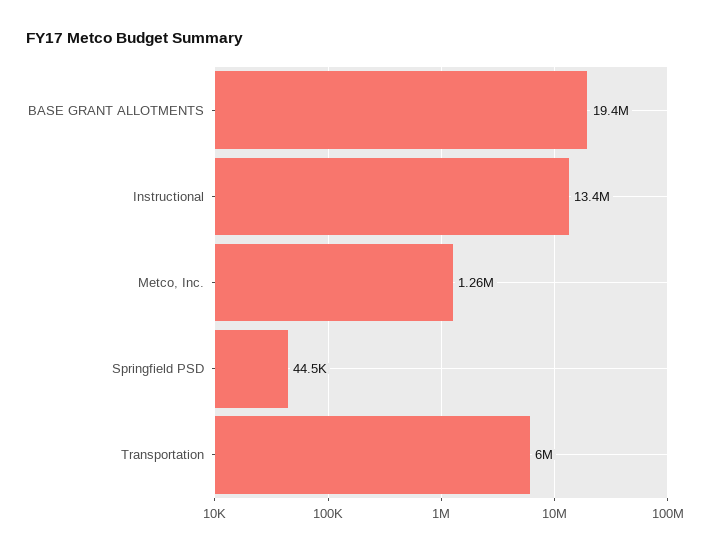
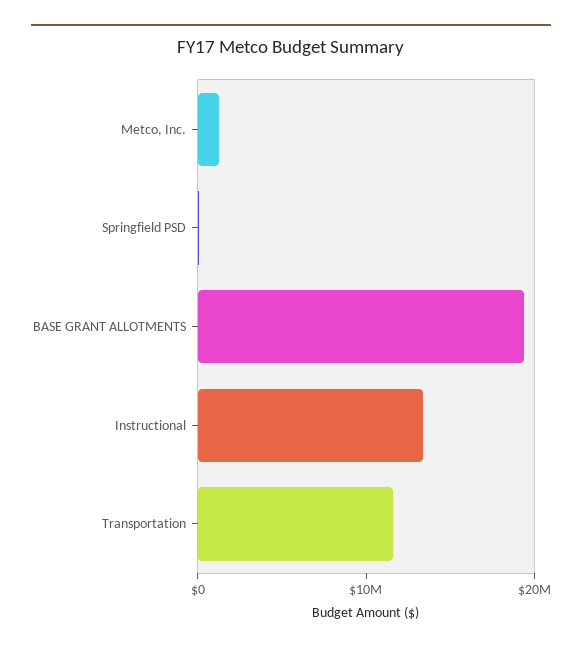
  {
    "BASE GRANT ALLOTMENTS": 19400000,
    "Instructional": 13400000,
    "Metco, Inc.": 1260000,
    "Springfield PSD": 44500,
-   "Transportation": 6000000
+   "Transportation": 12000000
  }

